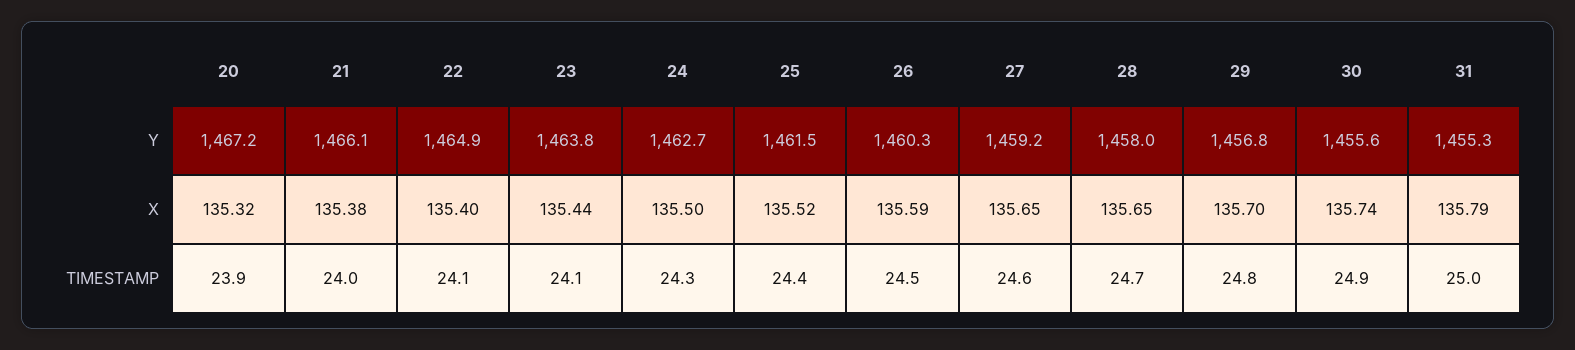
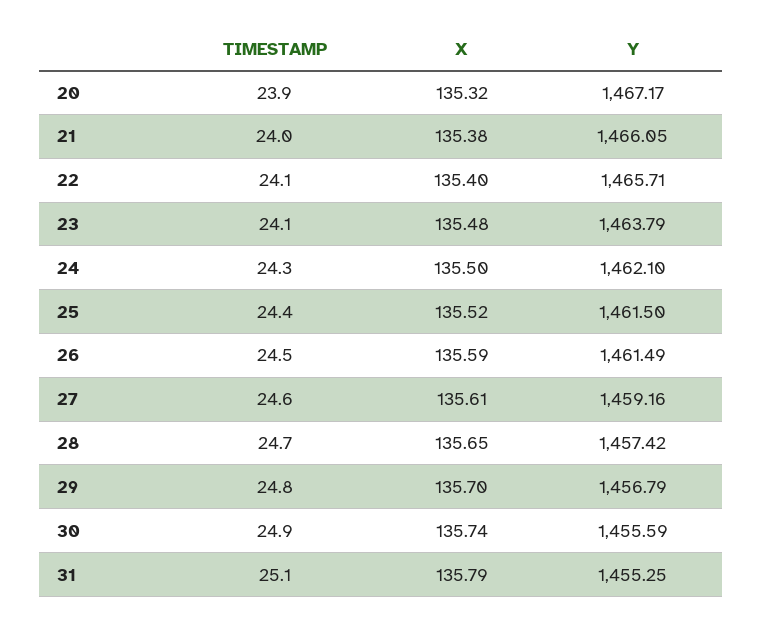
  {
    "20": {
      "Y": 1467.17,
      "X": 135.32,
      "TIMESTAMP": 23.9
    },
    "21": {
      "Y": 1466.05,
      "X": 135.38,
      "TIMESTAMP": 24
    },
    "22": {
-     "Y": 1464.9,
+     "Y": 1465.71,
      "X": 135.4,
      "TIMESTAMP": 24.1
    },
    "23": {
      "Y": 1463.79,
-     "X": 135.44,
+     "X": 135.48,
      "TIMESTAMP": 24.1
    },
    "24": {
-     "Y": 1462.7,
+     "Y": 1462.1,
      "X": 135.5,
      "TIMESTAMP": 24.3
    },
    "25": {
      "Y": 1461.5,
      "X": 135.52,
      "TIMESTAMP": 24.4
    },
    "26": {
-     "Y": 1460.3,
+     "Y": 1461.49,
      "X": 135.59,
      "TIMESTAMP": 24.5
    },
    "27": {
      "Y": 1459.16,
-     "X": 135.65,
+     "X": 135.61,
      "TIMESTAMP": 24.6
    },
    "28": {
-     "Y": 1458,
+     "Y": 1457.42,
      "X": 135.65,
      "TIMESTAMP": 24.7
    },
    "29": {
      "Y": 1456.79,
      "X": 135.7,
      "TIMESTAMP": 24.8
    },
    "30": {
      "Y": 1455.59,
      "X": 135.74,
      "TIMESTAMP": 24.9
    },
    "31": {
      "Y": 1455.25,
      "X": 135.79,
-     "TIMESTAMP": 25
+     "TIMESTAMP": 25.1
    }
  }

